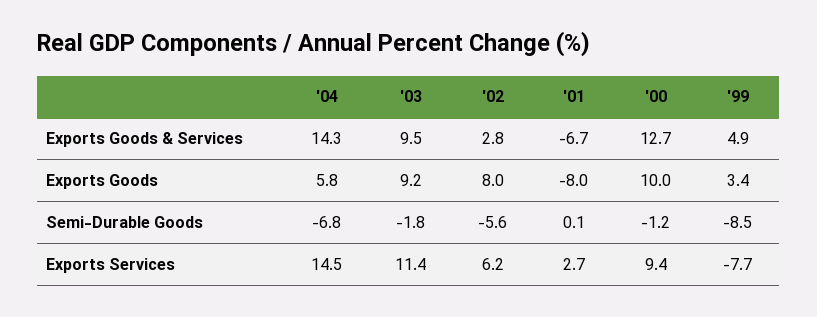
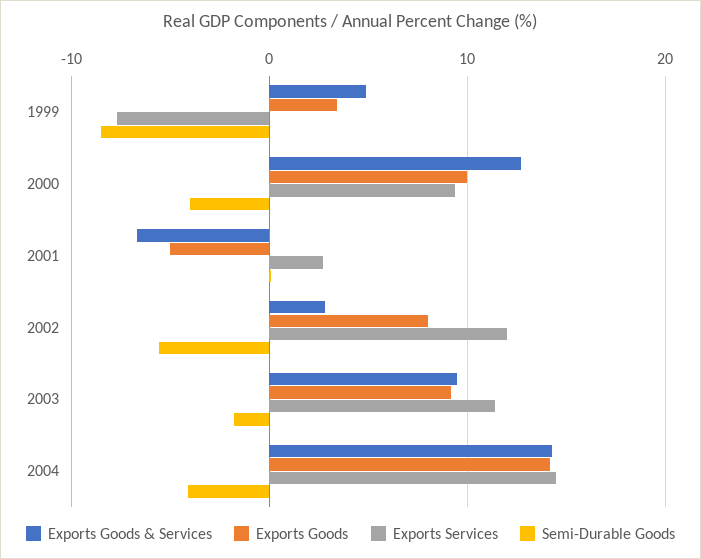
  {
    "Exports Goods & Services": {
      "'04": 14.3,
      "'03": 9.5,
      "'02": 2.8,
      "'01": -6.7,
      "'00": 12.7,
      "'99": 4.9
    },
    "Exports Goods": {
-     "'04": 5.8,
+     "'04": 14,
      "'03": 9.2,
      "'02": 8,
-     "'01": -8,
+     "'01": -5,
      "'00": 10,
      "'99": 3.4
    },
    "Semi-Durable Goods": {
-     "'04": -6.8,
+     "'04": -4,
      "'03": -1.8,
      "'02": -5.6,
      "'01": 0.1,
-     "'00": -1.2,
+     "'00": -4,
      "'99": -8.5
    },
    "Exports Services": {
      "'04": 14.5,
      "'03": 11.4,
-     "'02": 6.2,
+     "'02": 12,
      "'01": 2.7,
      "'00": 9.4,
      "'99": -7.7
    }
  }

